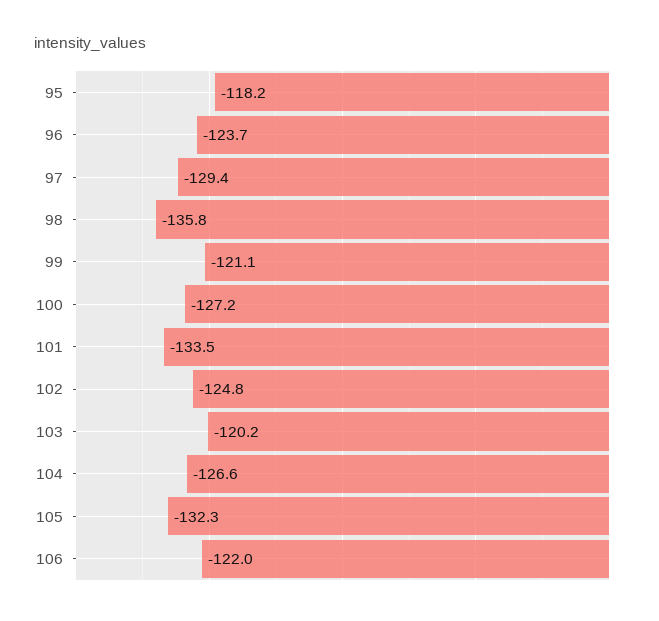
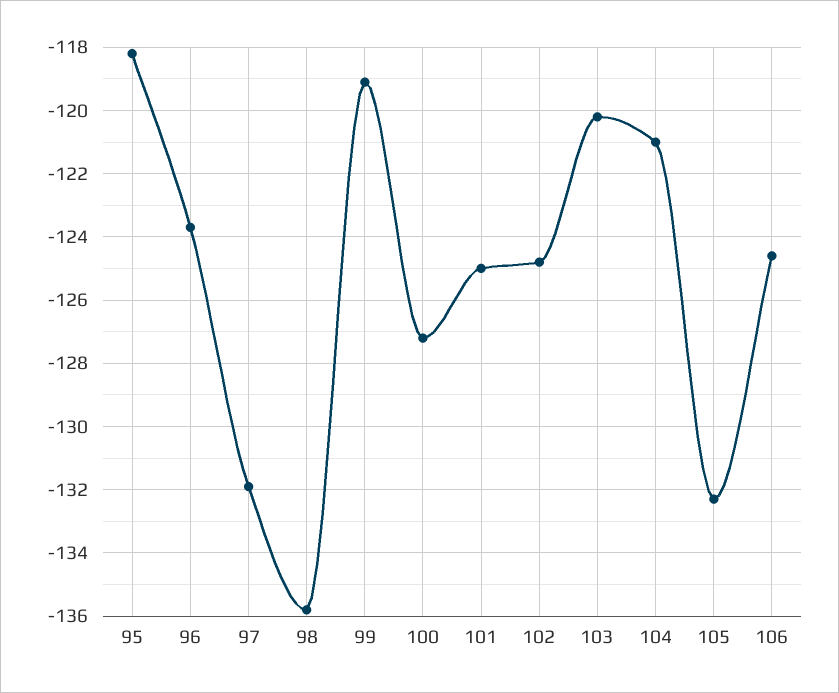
  {
    "95": -118.2,
    "96": -123.7,
-   "97": -129.4,
+   "97": -132,
    "98": -135.8,
-   "99": -121.1,
+   "99": -119,
    "100": -127.2,
-   "101": -133.5,
+   "101": -125,
    "102": -124.8,
    "103": -120.2,
-   "104": -126.6,
+   "104": -121,
    "105": -132.3,
-   "106": -122
+   "106": -124.5
  }

